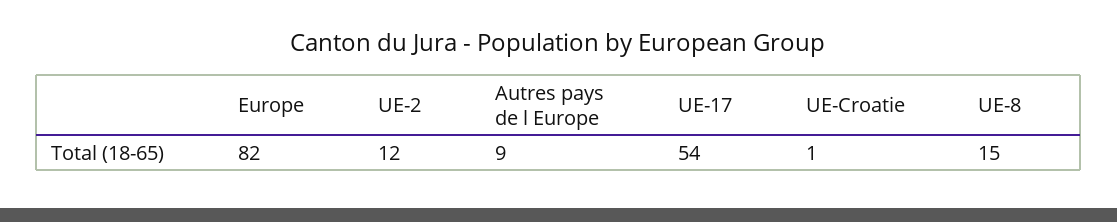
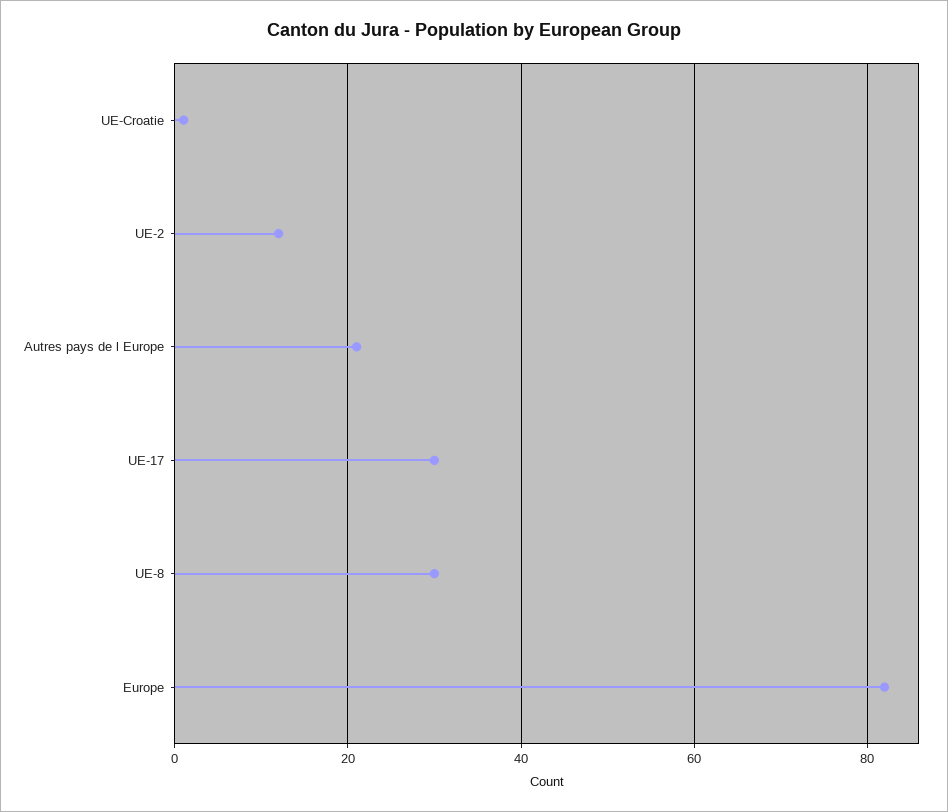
  {
    "Europe": 82,
    "UE-2": 12,
-   "Autres pays de l Europe": 9,
+   "Autres pays de l Europe": 20,
-   "UE-17": 54,
+   "UE-17": 30,
    "UE-Croatie": 1,
-   "UE-8": 15
+   "UE-8": 30
  }

